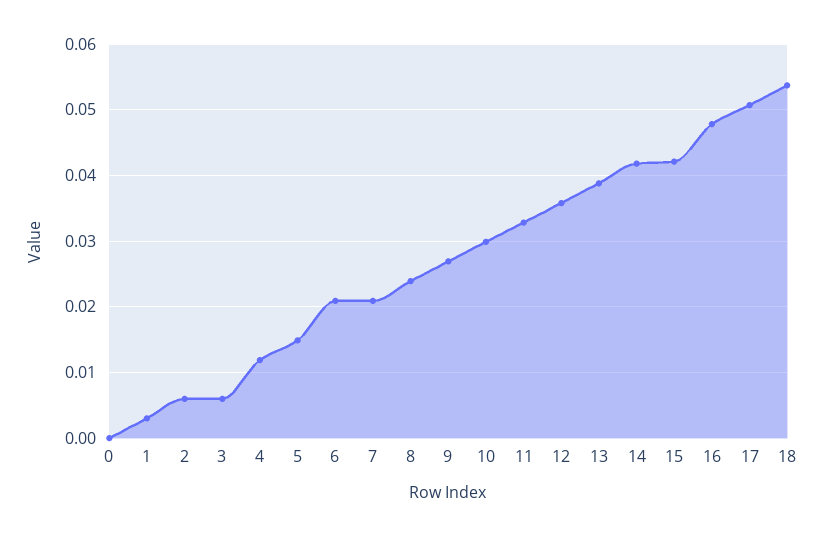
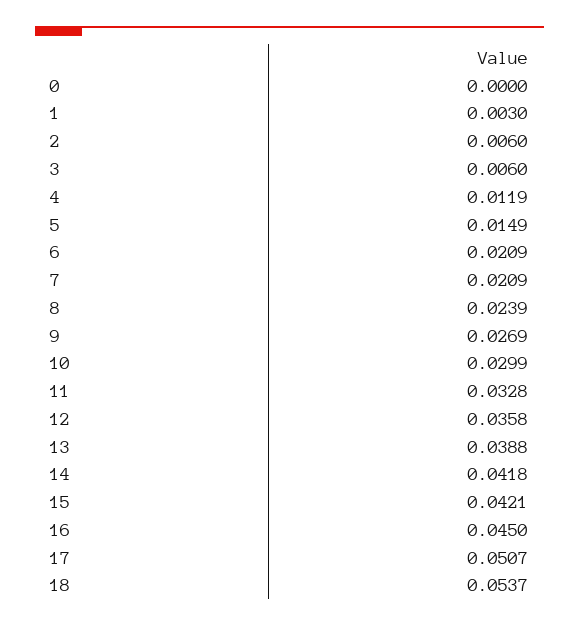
  {
    "0": 0,
    "1": 0.003,
    "2": 0.006,
    "3": 0.006,
    "4": 0.0119,
    "5": 0.0149,
    "6": 0.0209,
    "7": 0.0209,
    "8": 0.0239,
    "9": 0.0269,
    "10": 0.0299,
    "11": 0.0328,
    "12": 0.0358,
    "13": 0.0388,
    "14": 0.0418,
    "15": 0.0421,
-   "16": 0.048,
+   "16": 0.045,
    "17": 0.0507,
    "18": 0.0537
  }

